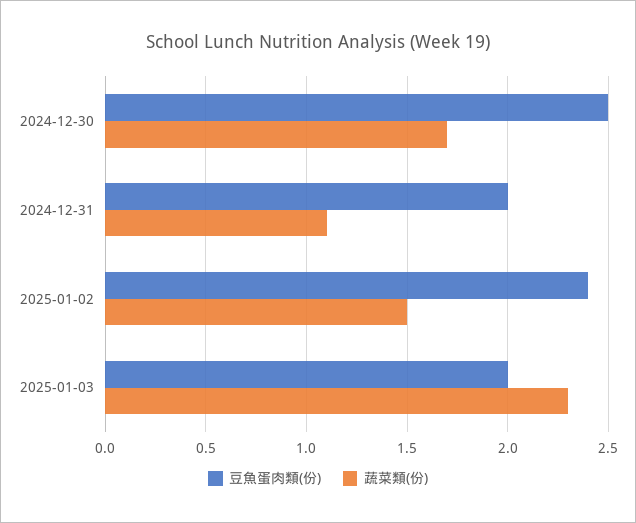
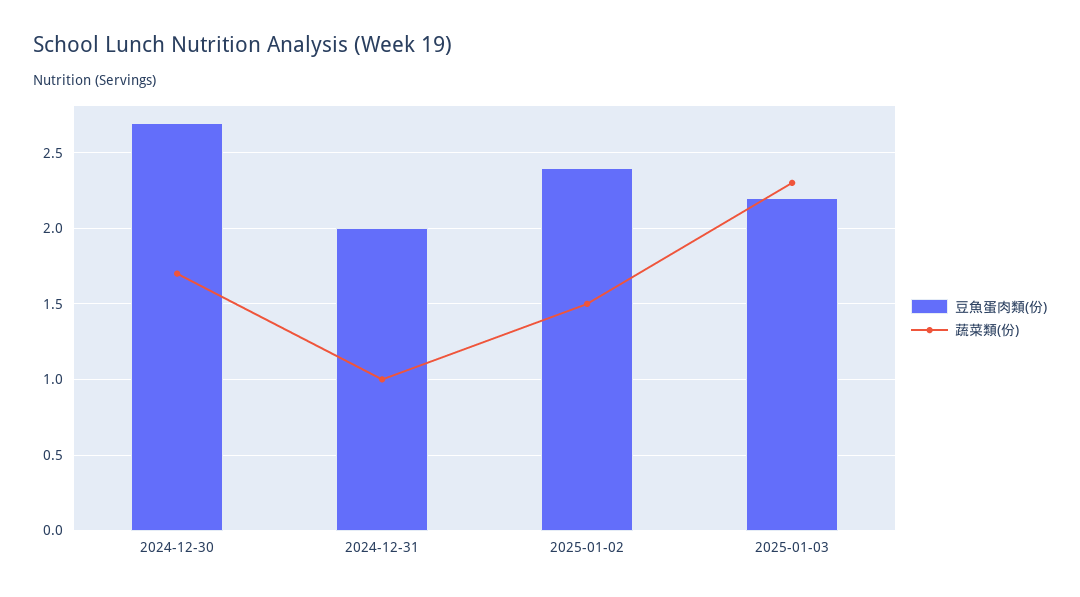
  {
    "豆魚蛋肉類(份)": {
-     "2024-12-30": 2.5,
+     "2024-12-30": 2.7,
      "2024-12-31": 2,
      "2025-01-02": 2.4,
-     "2025-01-03": 2
+     "2025-01-03": 2.2
    },
    "蔬菜類(份)": {
      "2024-12-30": 1.7,
-     "2024-12-31": 1.1,
+     "2024-12-31": 1,
      "2025-01-02": 1.5,
      "2025-01-03": 2.3
    }
  }

